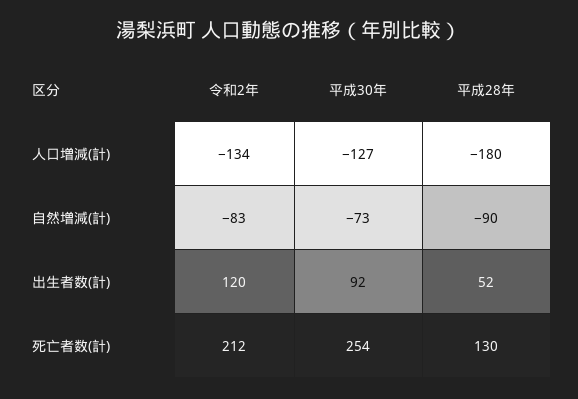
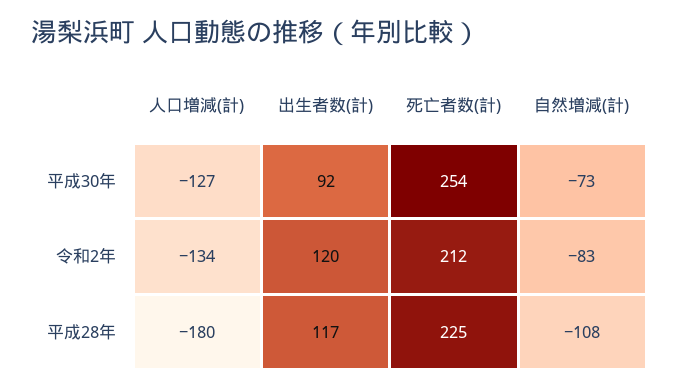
  {
    "令和2年": {
      "人口増減(計)": -134,
      "自然増減(計)": -83,
      "出生者数(計)": 120,
      "死亡者数(計)": 212
    },
    "平成30年": {
      "人口増減(計)": -127,
      "自然増減(計)": -73,
      "出生者数(計)": 92,
      "死亡者数(計)": 254
    },
    "平成28年": {
      "人口増減(計)": -180,
-     "自然増減(計)": -90,
+     "自然増減(計)": -108,
-     "出生者数(計)": 52,
+     "出生者数(計)": 117,
-     "死亡者数(計)": 130
+     "死亡者数(計)": 225
    }
  }

